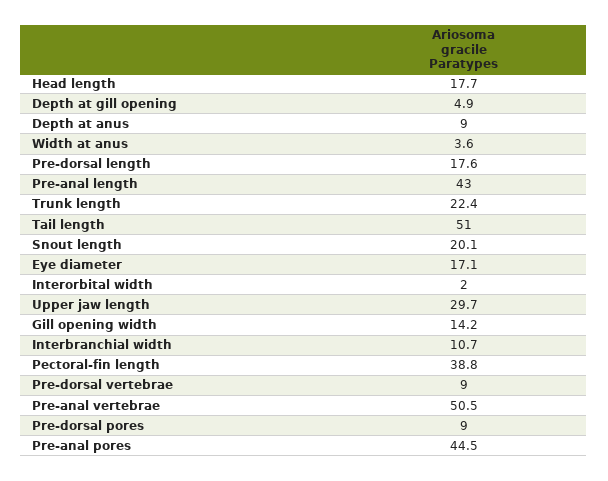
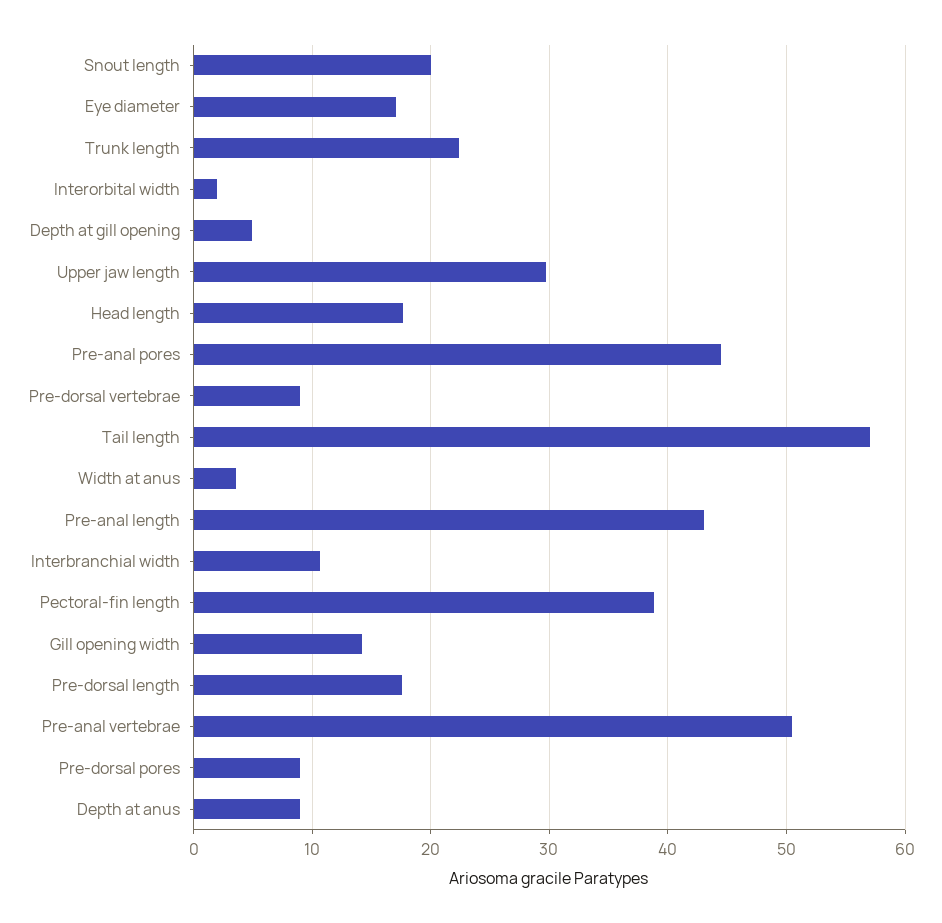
  {
    "Head length": 17.7,
    "Depth at gill opening": 4.9,
    "Depth at anus": 9,
    "Width at anus": 3.6,
    "Pre-dorsal length": 17.6,
    "Pre-anal length": 43,
    "Trunk length": 22.4,
-   "Tail length": 51,
+   "Tail length": 57,
    "Snout length": 20.1,
    "Eye diameter": 17.1,
    "Interorbital width": 2,
    "Upper jaw length": 29.7,
    "Gill opening width": 14.2,
    "Interbranchial width": 10.7,
    "Pectoral-fin length": 38.8,
    "Pre-dorsal vertebrae": 9,
    "Pre-anal vertebrae": 50.5,
    "Pre-dorsal pores": 9,
    "Pre-anal pores": 44.5
  }

